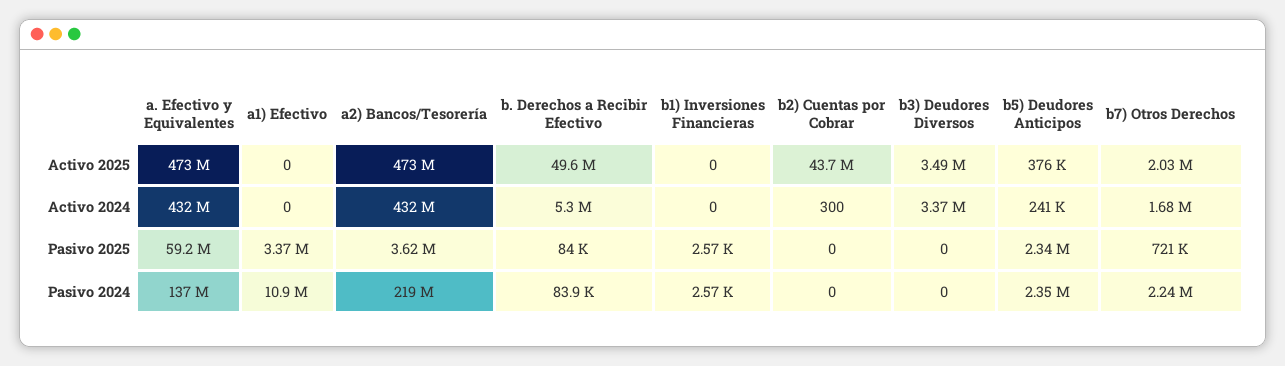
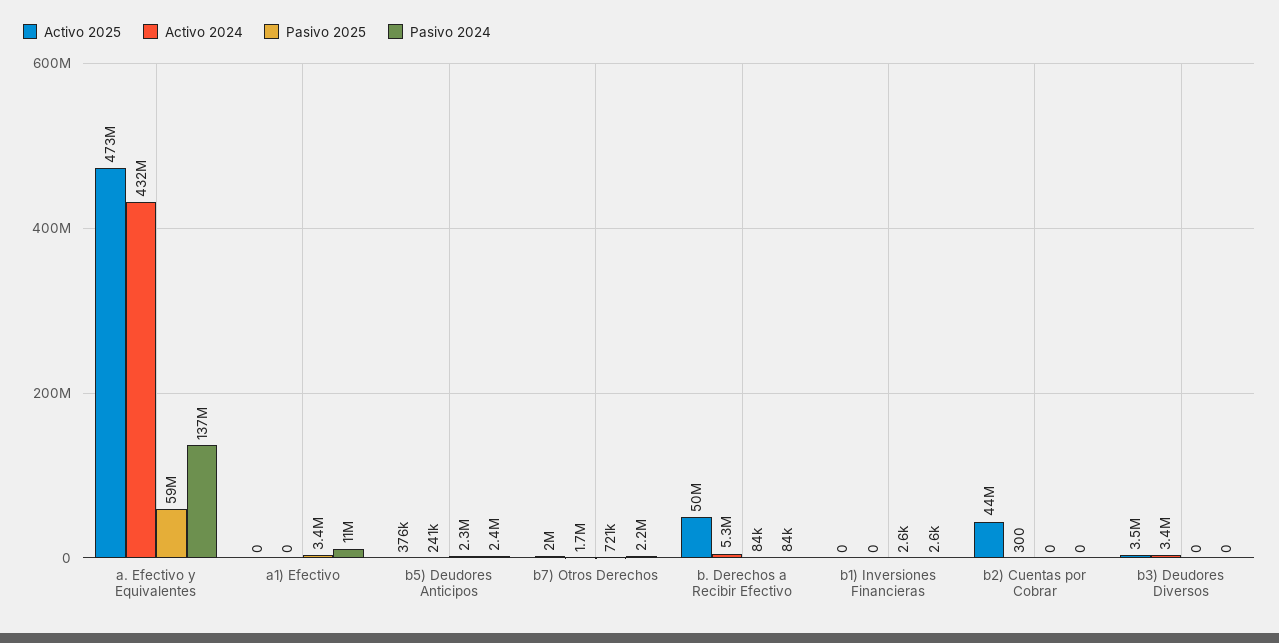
  {
    "Activo 2025": {
      "a. Efectivo y Equivalentes": 473000000,
      "a1) Efectivo": 0,
-     "a2) Bancos/Tesorería": 473000000,
      "b. Derechos a Recibir Efectivo": 49600000,
      "b1) Inversiones Financieras": 0,
      "b2) Cuentas por Cobrar": 43700000,
      "b3) Deudores Diversos": 3490000,
      "b5) Deudores Anticipos": 376000,
      "b7) Otros Derechos": 2030000
    },
    "Activo 2024": {
      "a. Efectivo y Equivalentes": 432000000,
      "a1) Efectivo": 0,
-     "a2) Bancos/Tesorería": 432000000,
      "b. Derechos a Recibir Efectivo": 5300000,
      "b1) Inversiones Financieras": 0,
      "b2) Cuentas por Cobrar": 300,
      "b3) Deudores Diversos": 3370000,
      "b5) Deudores Anticipos": 241000,
      "b7) Otros Derechos": 1680000
    },
    "Pasivo 2025": {
      "a. Efectivo y Equivalentes": 59200000,
      "a1) Efectivo": 3370000,
-     "a2) Bancos/Tesorería": 3620000,
      "b. Derechos a Recibir Efectivo": 84000,
      "b1) Inversiones Financieras": 2570,
      "b2) Cuentas por Cobrar": 0,
      "b3) Deudores Diversos": 0,
      "b5) Deudores Anticipos": 2340000,
      "b7) Otros Derechos": 721000
    },
    "Pasivo 2024": {
      "a. Efectivo y Equivalentes": 137000000,
      "a1) Efectivo": 10900000,
-     "a2) Bancos/Tesorería": 219000000,
      "b. Derechos a Recibir Efectivo": 83900,
      "b1) Inversiones Financieras": 2570,
      "b2) Cuentas por Cobrar": 0,
      "b3) Deudores Diversos": 0,
      "b5) Deudores Anticipos": 2350000,
      "b7) Otros Derechos": 2240000
    }
  }

